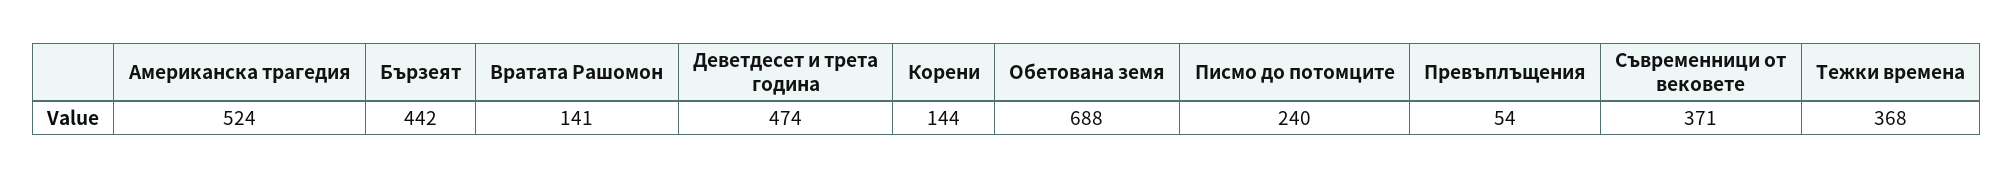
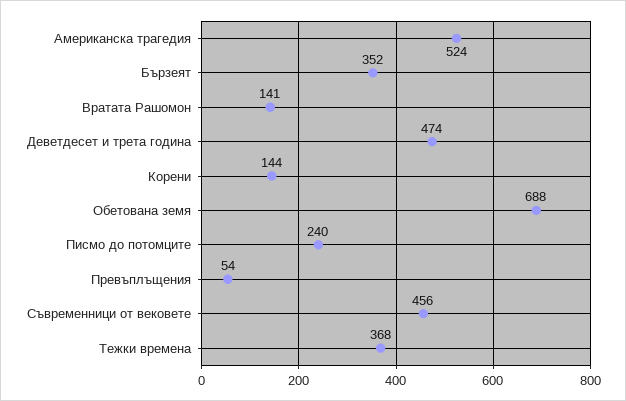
  {
    "Американска трагедия": 524,
-   "Бързеят": 442,
+   "Бързеят": 352,
    "Вратата Рашомон": 141,
    "Деветдесет и трета година": 474,
    "Корени": 144,
    "Обетована земя": 688,
    "Писмо до потомците": 240,
    "Превъплъщения": 54,
-   "Съвременници от вековете": 371,
+   "Съвременници от вековете": 456,
    "Тежки времена": 368
  }

